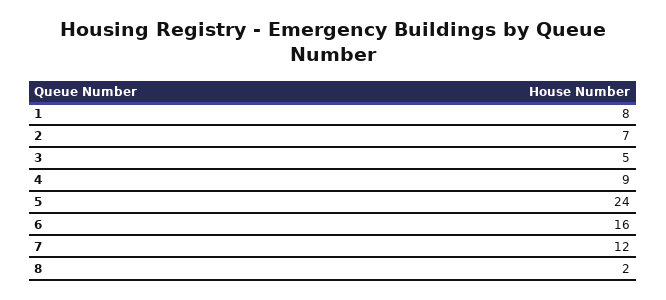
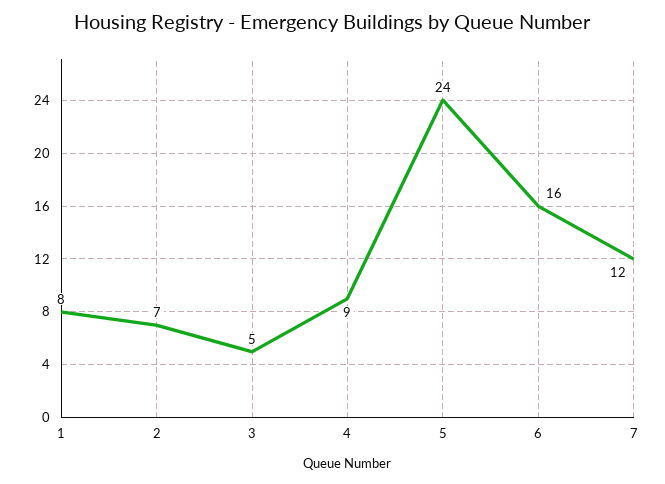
  {
    "1": 8,
    "2": 7,
    "3": 5,
    "4": 9,
    "5": 24,
    "6": 16,
-   "7": 12,
+   "7": 12
-   "8": 2
  }

